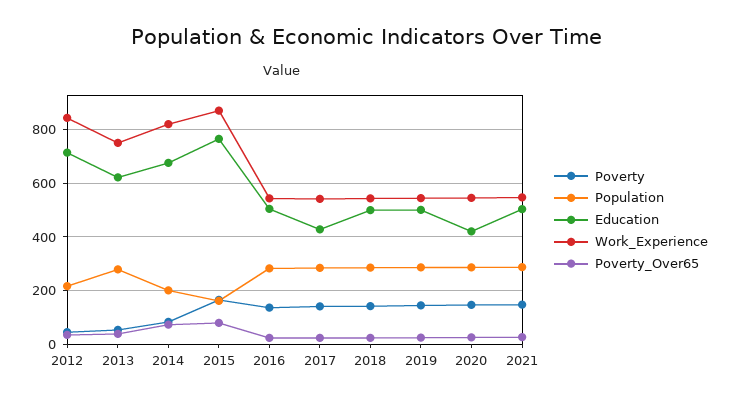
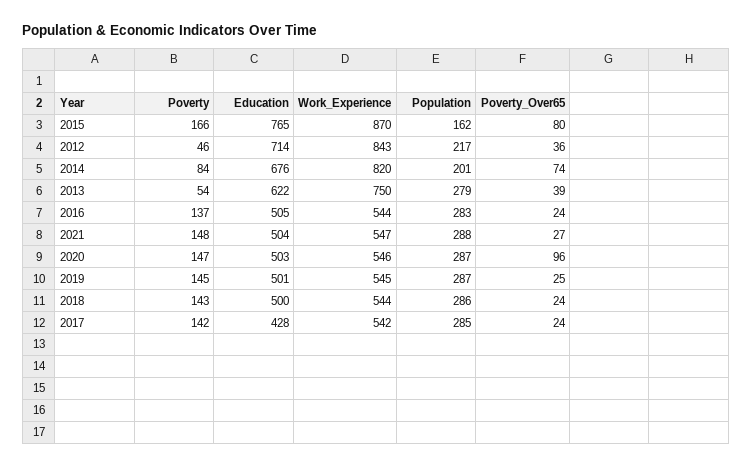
  {
    "Poverty": {
      "2012": 46,
      "2013": 54,
      "2014": 84,
      "2015": 166,
      "2016": 137,
      "2017": 142,
      "2018": 143,
      "2019": 145,
      "2020": 147,
      "2021": 148
    },
    "Population": {
      "2012": 217,
      "2013": 279,
      "2014": 201,
      "2015": 162,
      "2016": 283,
      "2017": 285,
      "2018": 286,
      "2019": 287,
      "2020": 287,
      "2021": 288
    },
    "Education": {
      "2012": 714,
      "2013": 622,
      "2014": 676,
      "2015": 765,
      "2016": 505,
      "2017": 428,
      "2018": 500,
      "2019": 501,
-     "2020": 425,
+     "2020": 503,
      "2021": 504
    },
    "Work_Experience": {
      "2012": 843,
      "2013": 750,
      "2014": 820,
      "2015": 870,
      "2016": 544,
      "2017": 542,
      "2018": 544,
      "2019": 545,
      "2020": 546,
      "2021": 547
    },
    "Poverty_Over65": {
      "2012": 36,
      "2013": 39,
      "2014": 74,
      "2015": 80,
      "2016": 24,
      "2017": 24,
      "2018": 24,
      "2019": 25,
-     "2020": 25,
+     "2020": 96,
      "2021": 27
    }
  }

